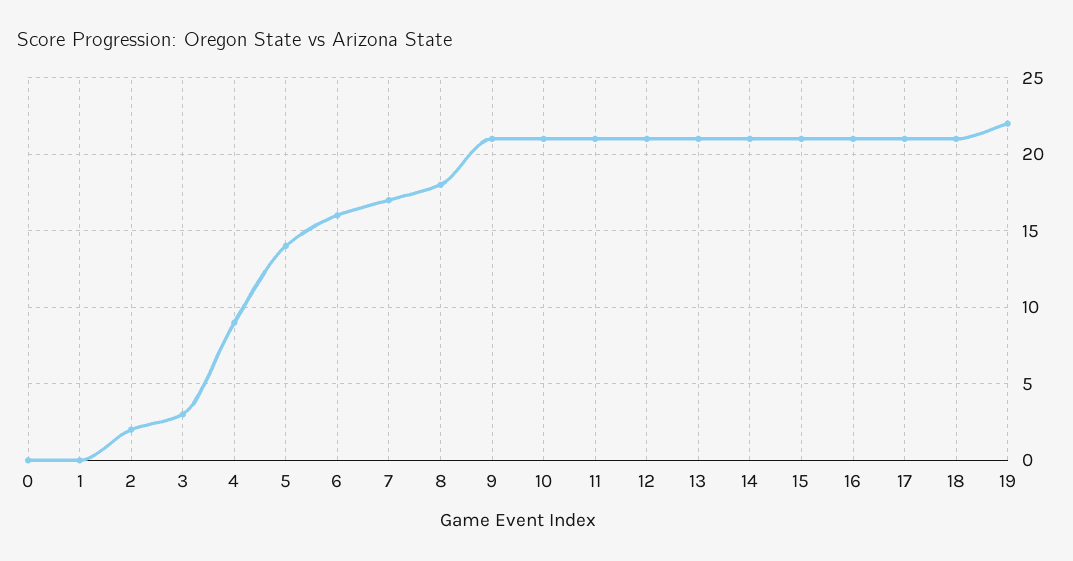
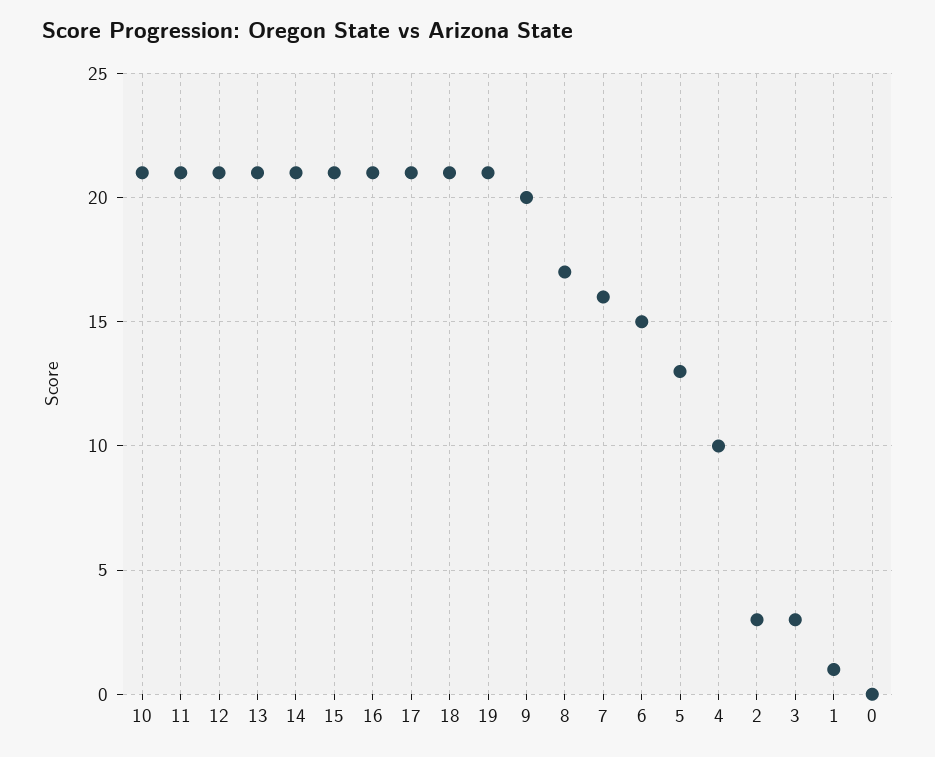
  {
    "0": 0,
-   "1": 0,
+   "1": 1,
-   "2": 2,
+   "2": 3,
    "3": 3,
-   "4": 9,
+   "4": 10,
-   "5": 14,
+   "5": 13,
-   "6": 16,
+   "6": 15,
-   "7": 17,
+   "7": 16,
-   "8": 18,
+   "8": 17,
-   "9": 21,
+   "9": 20,
    "10": 21,
    "11": 21,
    "12": 21,
    "13": 21,
    "14": 21,
    "15": 21,
    "16": 21,
    "17": 21,
    "18": 21,
-   "19": 22
+   "19": 21
  }

